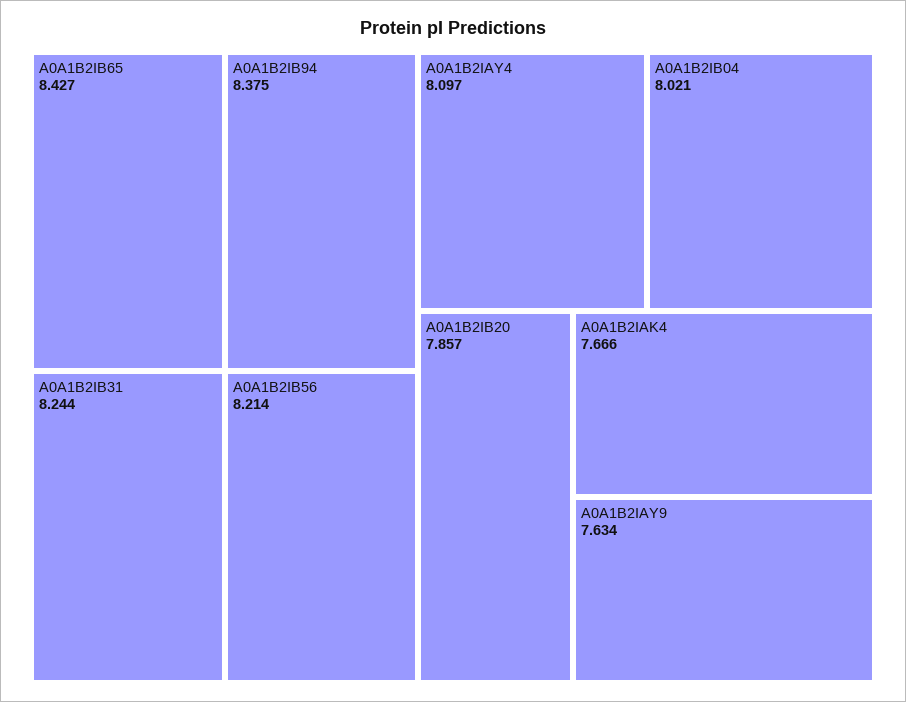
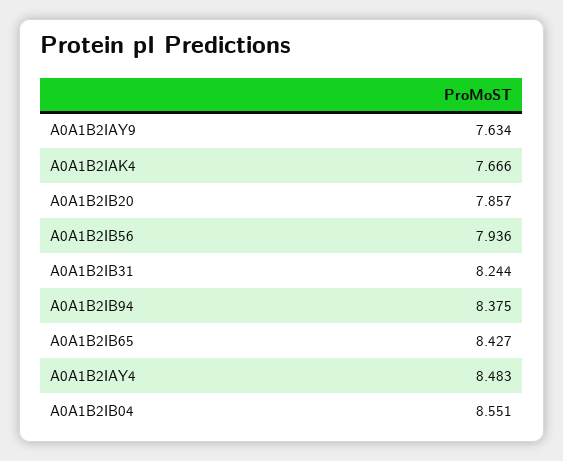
  {
    "A0A1B2IB65": 8.427,
    "A0A1B2IB94": 8.375,
    "A0A1B2IB31": 8.244,
-   "A0A1B2IB56": 8.214,
+   "A0A1B2IB56": 7.936,
-   "A0A1B2IAY4": 8.097,
+   "A0A1B2IAY4": 8.483,
-   "A0A1B2IB04": 8.021,
+   "A0A1B2IB04": 8.551,
    "A0A1B2IB20": 7.857,
    "A0A1B2IAK4": 7.666,
    "A0A1B2IAY9": 7.634
  }

